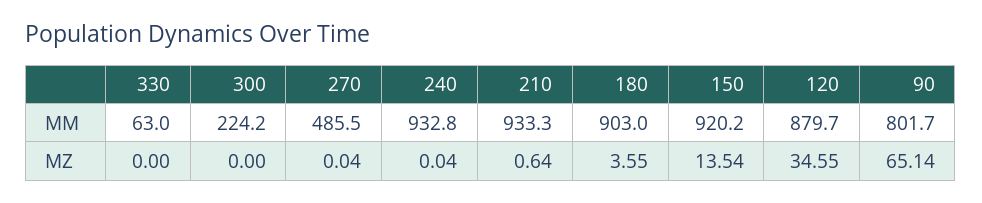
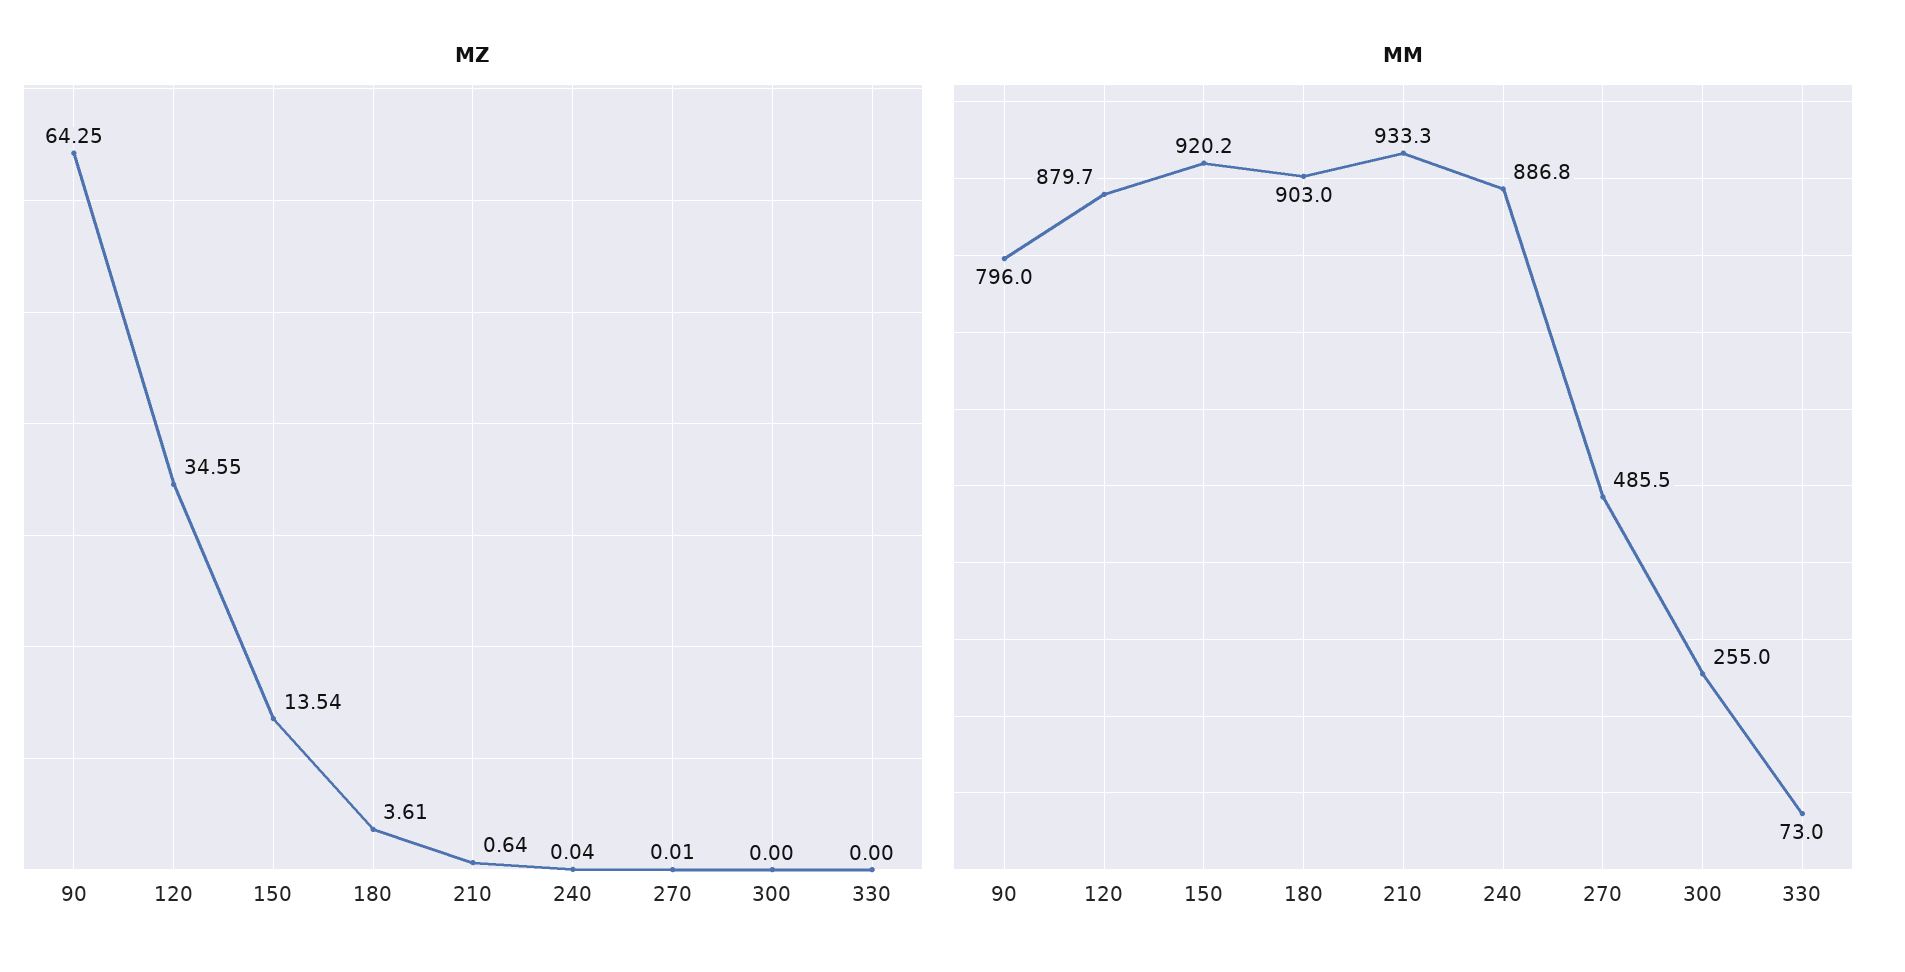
  {
    "MM": {
-     "330": 63,
+     "330": 73,
-     "300": 224.2,
+     "300": 255,
      "270": 485.5,
-     "240": 932.8,
+     "240": 886.8,
      "210": 933.3,
      "180": 903,
      "150": 920.2,
      "120": 879.7,
-     "90": 801.7
+     "90": 796
    },
    "MZ": {
      "330": 0,
      "300": 0,
-     "270": 0.04,
+     "270": 0.01,
      "240": 0.04,
      "210": 0.64,
-     "180": 3.55,
+     "180": 3.61,
      "150": 13.54,
      "120": 34.55,
-     "90": 65.14
+     "90": 64.25
    }
  }

